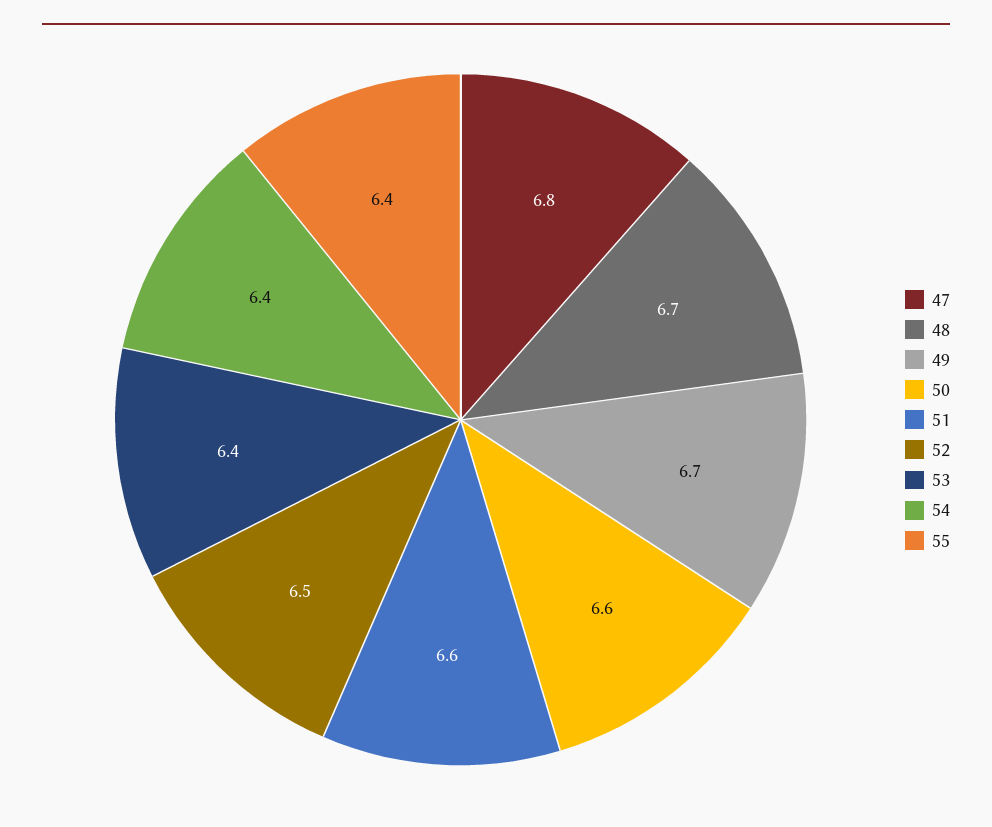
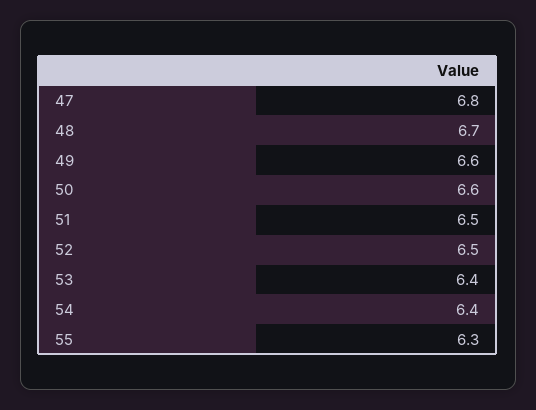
  {
    "47": 6.8,
    "48": 6.7,
-   "49": 6.7,
+   "49": 6.6,
    "50": 6.6,
-   "51": 6.6,
+   "51": 6.5,
    "52": 6.5,
    "53": 6.4,
    "54": 6.4,
-   "55": 6.4
+   "55": 6.3
  }

